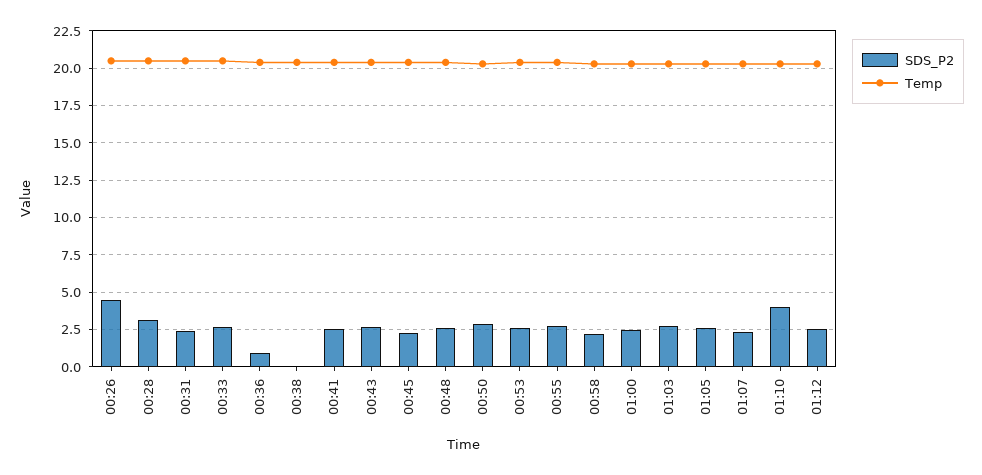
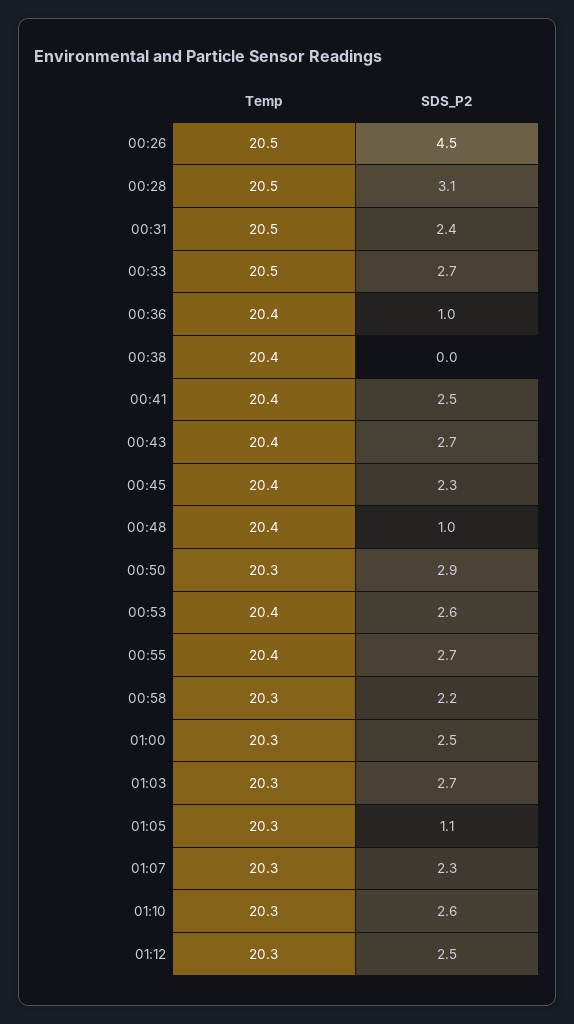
  {
    "SDS_P2": {
      "00:26": 4.5,
      "00:28": 3.1,
      "00:31": 2.4,
      "00:33": 2.7,
      "00:36": 1,
      "00:38": 0,
      "00:41": 2.5,
      "00:43": 2.7,
      "00:45": 2.3,
-     "00:48": 2.5,
+     "00:48": 1,
      "00:50": 2.9,
      "00:53": 2.6,
      "00:55": 2.7,
      "00:58": 2.2,
      "01:00": 2.5,
      "01:03": 2.7,
-     "01:05": 2.5,
+     "01:05": 1.1,
      "01:07": 2.3,
-     "01:10": 4,
+     "01:10": 2.6,
      "01:12": 2.5
    },
    "Temp": {
      "00:26": 20.5,
      "00:28": 20.5,
      "00:31": 20.5,
      "00:33": 20.5,
      "00:36": 20.4,
      "00:38": 20.4,
      "00:41": 20.4,
      "00:43": 20.4,
      "00:45": 20.4,
      "00:48": 20.4,
      "00:50": 20.3,
      "00:53": 20.4,
      "00:55": 20.4,
      "00:58": 20.3,
      "01:00": 20.3,
      "01:03": 20.3,
      "01:05": 20.3,
      "01:07": 20.3,
      "01:10": 20.3,
      "01:12": 20.3
    }
  }

